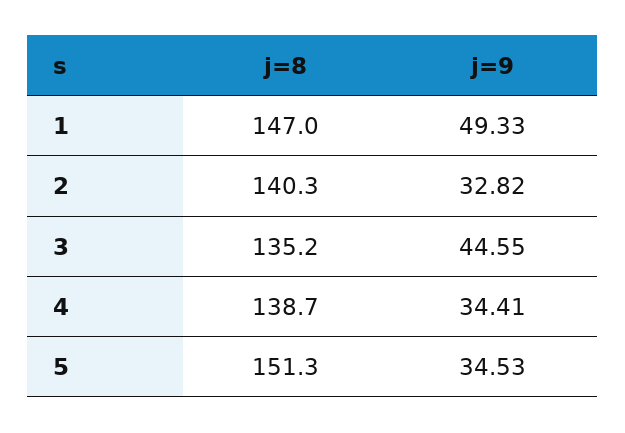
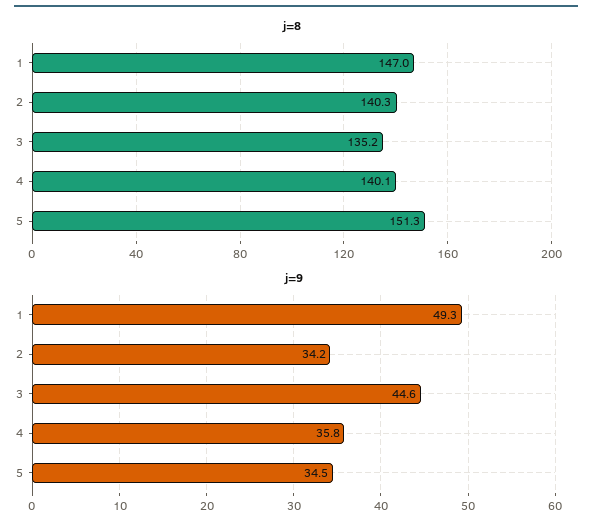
  {
    "j=8": {
      "1": 147,
      "2": 140.3,
      "3": 135.2,
-     "4": 138.7,
+     "4": 140.1,
      "5": 151.3
    },
    "j=9": {
      "1": 49.33,
-     "2": 32.82,
+     "2": 34.2,
      "3": 44.55,
-     "4": 34.41,
+     "4": 35.8,
      "5": 34.53
    }
  }

